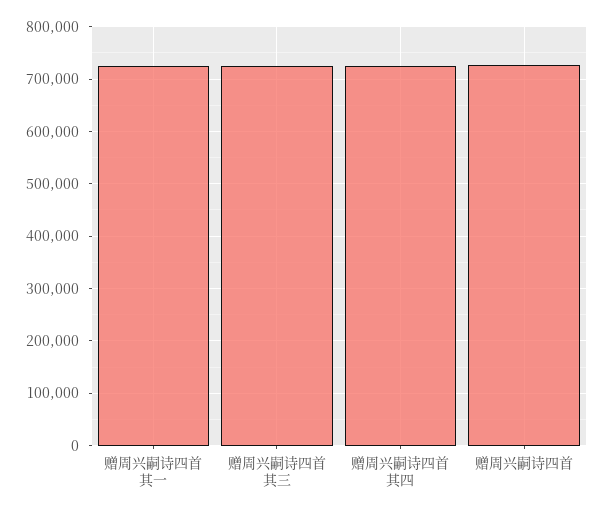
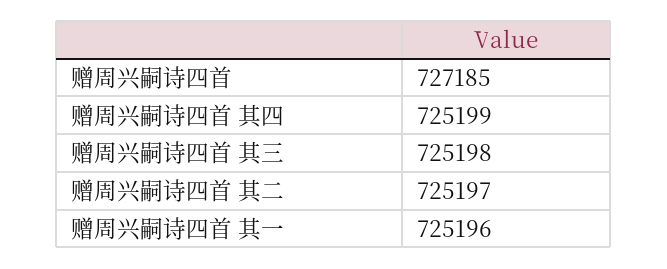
  {
    "赠周兴嗣诗四首 其一": 725196,
    "赠周兴嗣诗四首 其三": 725198,
    "赠周兴嗣诗四首 其四": 725199,
-   "赠周兴嗣诗四首": 727185
+   "赠周兴嗣诗四首": 727185,
+   "赠周兴嗣诗四首 其二": 725197
  }

